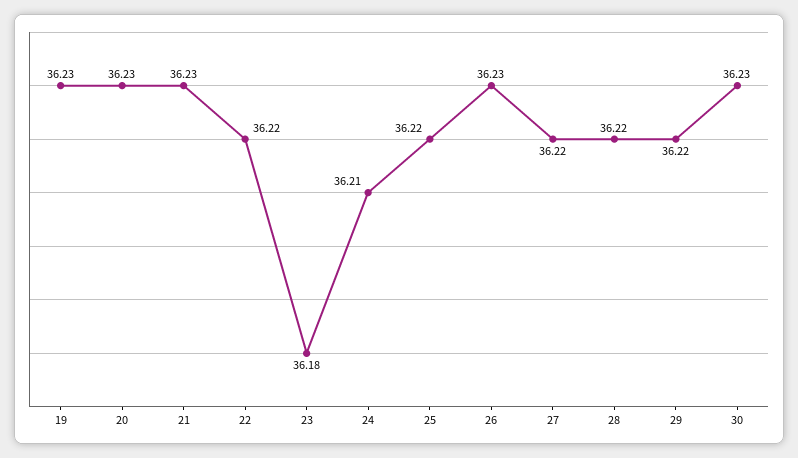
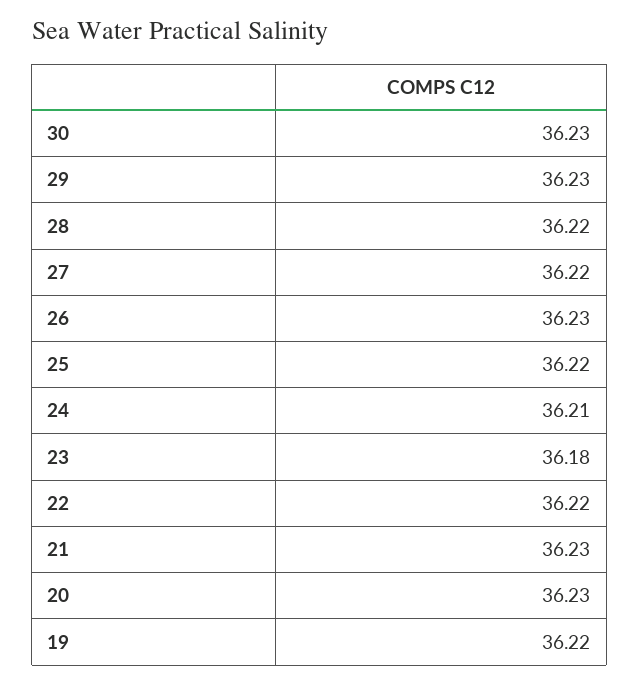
  {
-   "19": 36.23,
+   "19": 36.22,
    "20": 36.23,
    "21": 36.23,
    "22": 36.22,
    "23": 36.18,
    "24": 36.21,
    "25": 36.22,
    "26": 36.23,
    "27": 36.22,
    "28": 36.22,
-   "29": 36.22,
+   "29": 36.23,
    "30": 36.23
  }

